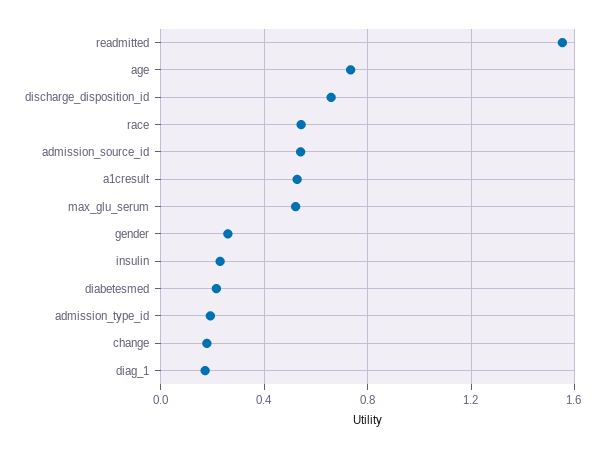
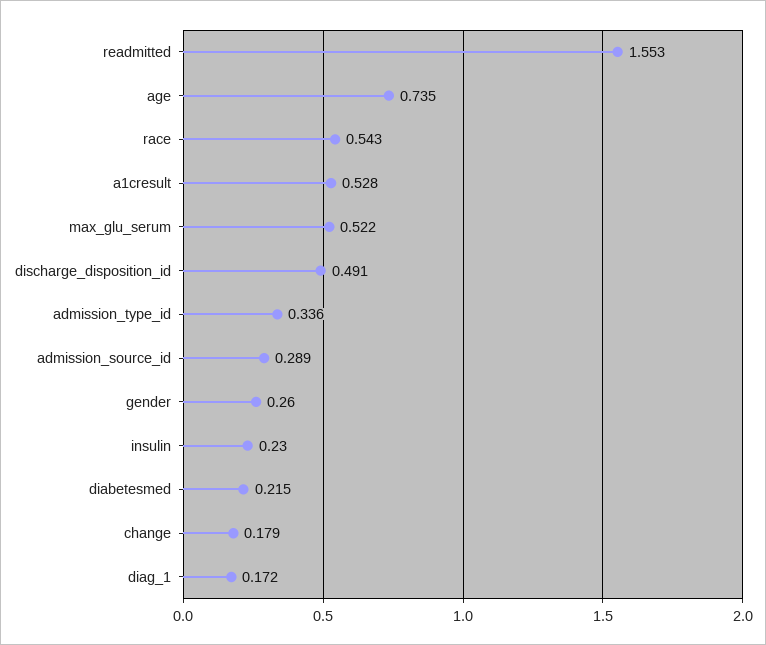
  {
    "readmitted": 1.553,
    "age": 0.735,
-   "discharge_disposition_id": 0.65,
+   "discharge_disposition_id": 0.491,
    "race": 0.543,
-   "admission_source_id": 0.55,
+   "admission_source_id": 0.289,
    "a1cresult": 0.528,
    "max_glu_serum": 0.522,
    "gender": 0.26,
    "insulin": 0.23,
    "diabetesmed": 0.215,
-   "admission_type_id": 0.2,
+   "admission_type_id": 0.336,
    "change": 0.179,
    "diag_1": 0.172
  }

